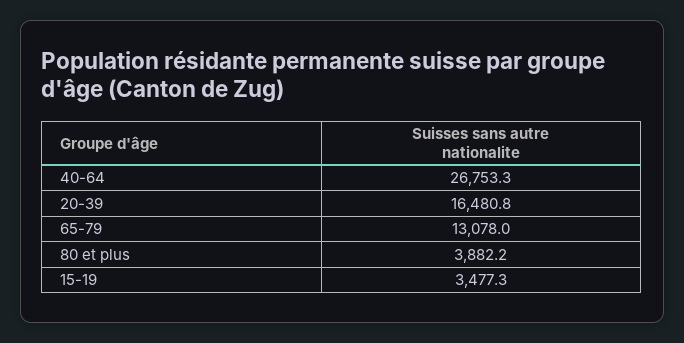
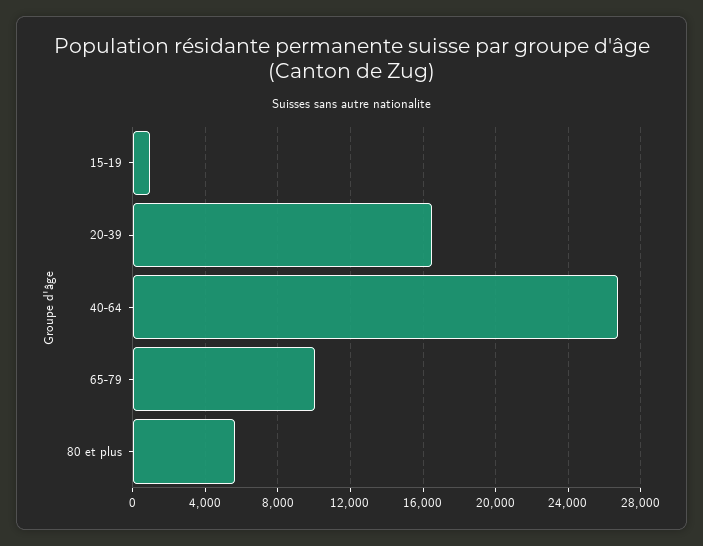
  {
    "40-64": 26753.3,
    "20-39": 16480.8,
-   "65-79": 13078,
+   "65-79": 10000,
-   "80 et plus": 3882.2,
+   "80 et plus": 5500,
-   "15-19": 3477.3
+   "15-19": 1000
  }

